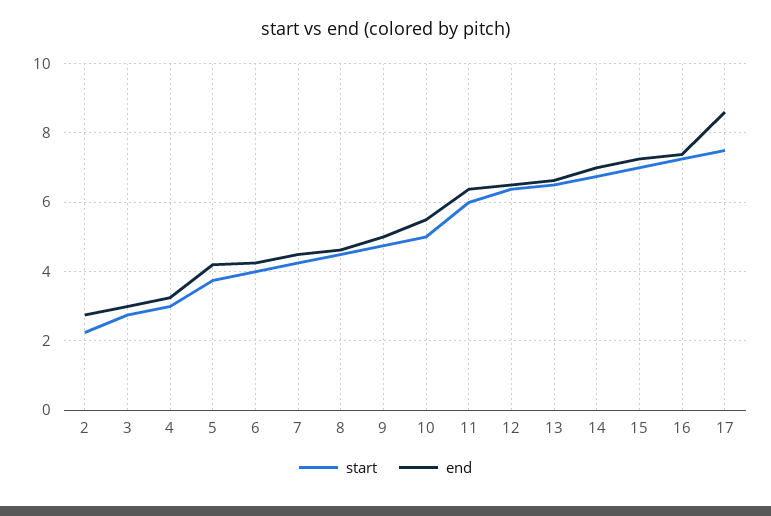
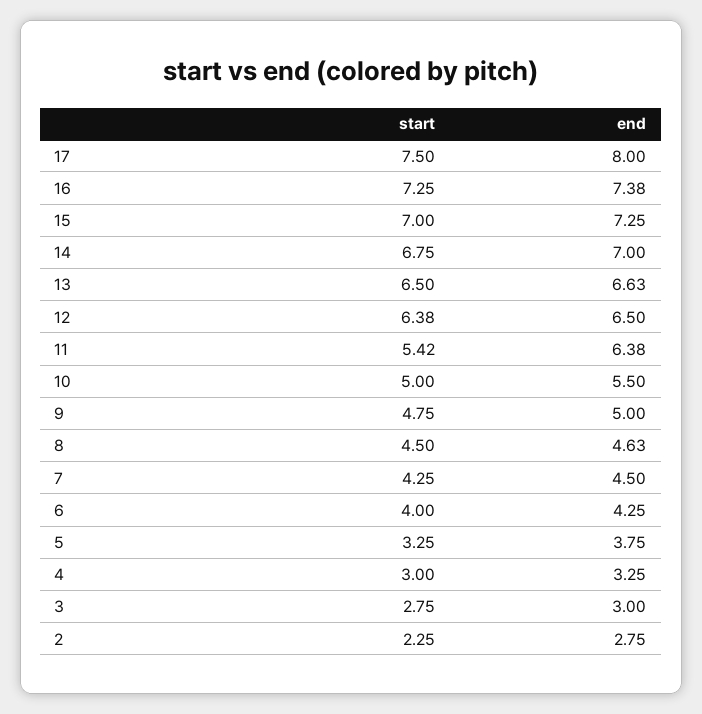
  {
    "start": {
      "2": 2.25,
      "3": 2.75,
      "4": 3,
-     "5": 3.8,
+     "5": 3.25,
      "6": 4,
      "7": 4.25,
      "8": 4.5,
      "9": 4.75,
      "10": 5,
-     "11": 6,
+     "11": 5.42,
      "12": 6.38,
      "13": 6.5,
      "14": 6.75,
      "15": 7,
      "16": 7.25,
      "17": 7.5
    },
    "end": {
      "2": 2.75,
      "3": 3,
      "4": 3.25,
-     "5": 4.2,
+     "5": 3.75,
      "6": 4.25,
      "7": 4.5,
      "8": 4.63,
      "9": 5,
      "10": 5.5,
      "11": 6.38,
      "12": 6.5,
      "13": 6.63,
      "14": 7,
      "15": 7.25,
      "16": 7.38,
-     "17": 8.6
+     "17": 8
    }
  }

